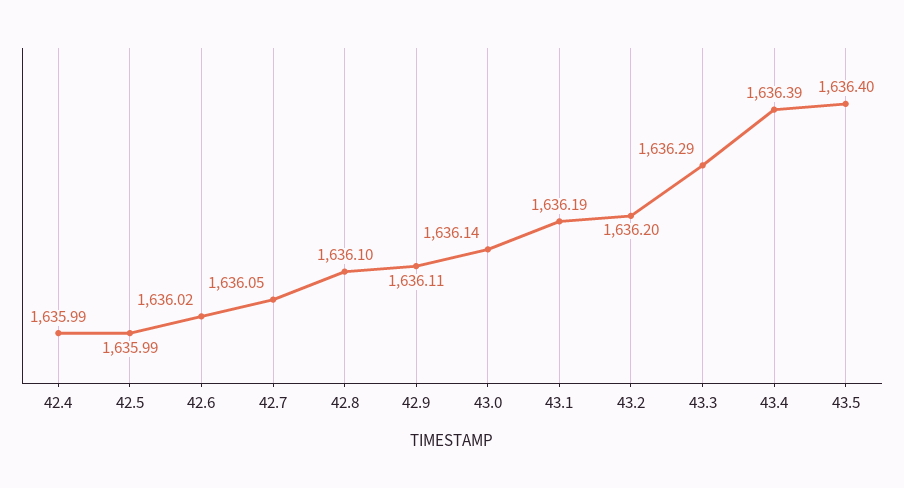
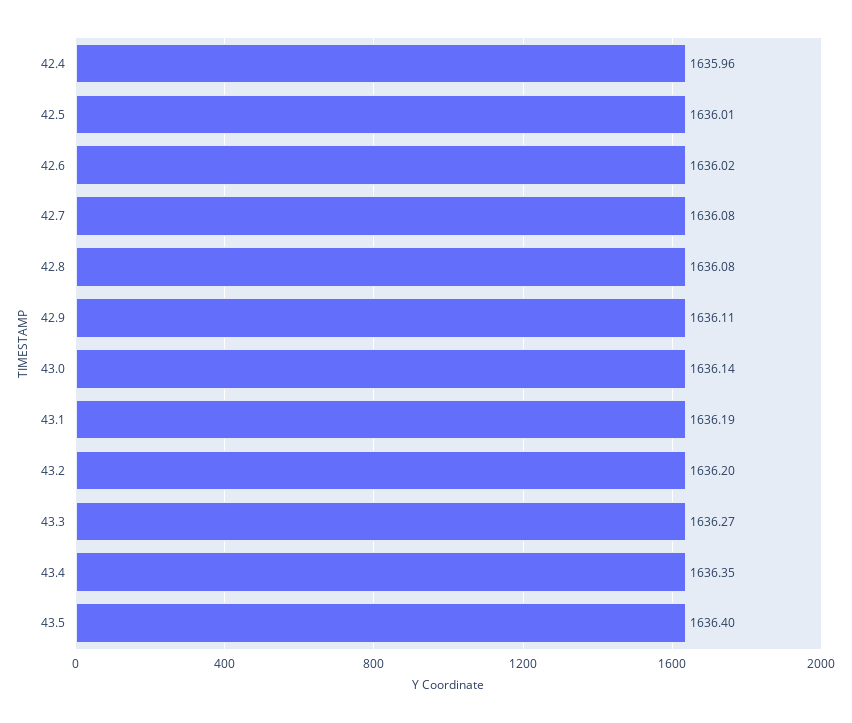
  {
-   "42.4": 1635.99,
+   "42.4": 1635.96,
-   "42.5": 1635.99,
+   "42.5": 1636.01,
    "42.6": 1636.02,
-   "42.7": 1636.05,
+   "42.7": 1636.08,
-   "42.8": 1636.1,
+   "42.8": 1636.08,
    "42.9": 1636.11,
    "43.0": 1636.14,
    "43.1": 1636.19,
    "43.2": 1636.2,
-   "43.3": 1636.29,
+   "43.3": 1636.27,
-   "43.4": 1636.39,
+   "43.4": 1636.35,
    "43.5": 1636.4
  }

